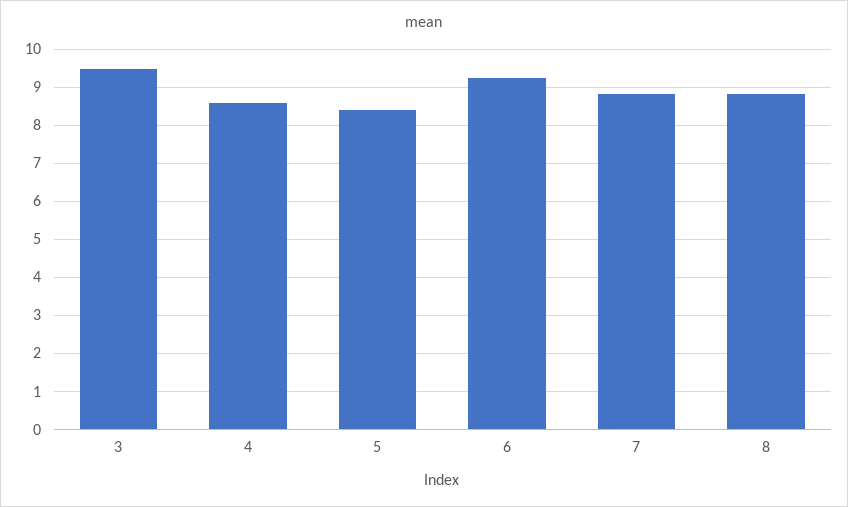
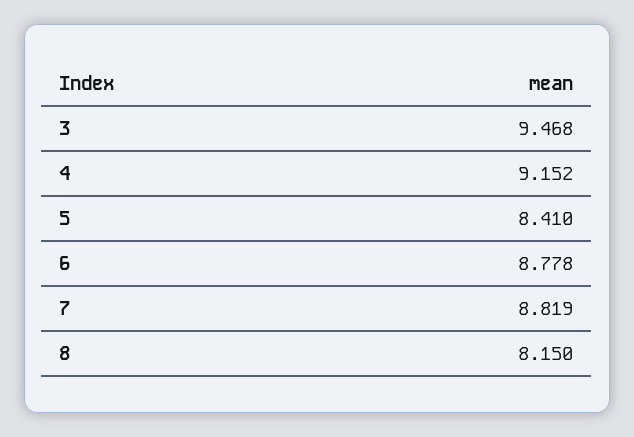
  {
    "3": 9.468,
-   "4": 8.6,
+   "4": 9.152,
    "5": 8.41,
-   "6": 9.2,
+   "6": 8.778,
    "7": 8.819,
-   "8": 8.8
+   "8": 8.15
  }

